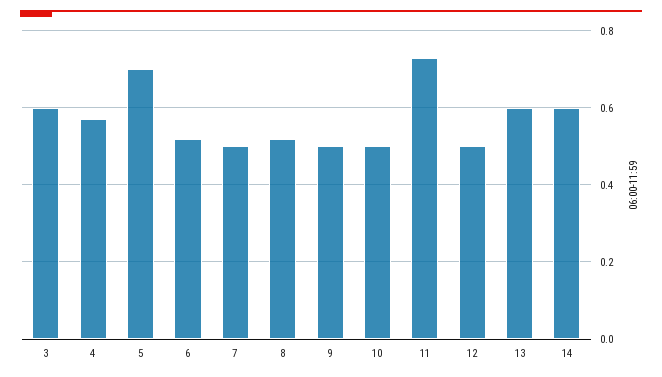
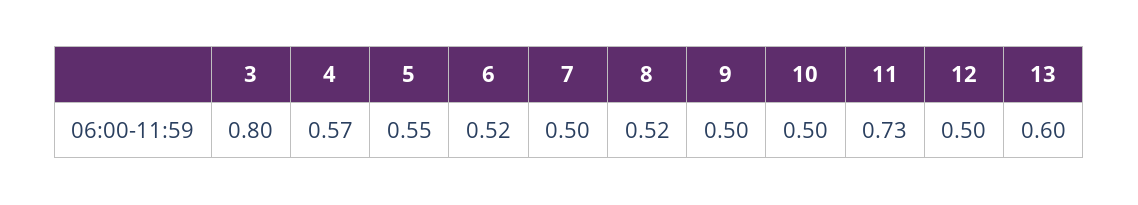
  {
-   "3": 0.6,
+   "3": 0.8,
    "4": 0.57,
-   "5": 0.7,
+   "5": 0.55,
    "6": 0.52,
    "7": 0.5,
    "8": 0.52,
    "9": 0.5,
    "10": 0.5,
    "11": 0.73,
    "12": 0.5,
-   "13": 0.6,
+   "13": 0.6
-   "14": 0.6
  }

